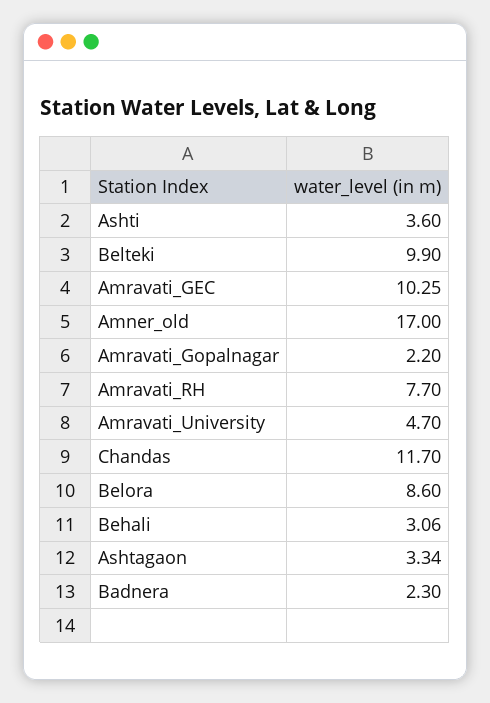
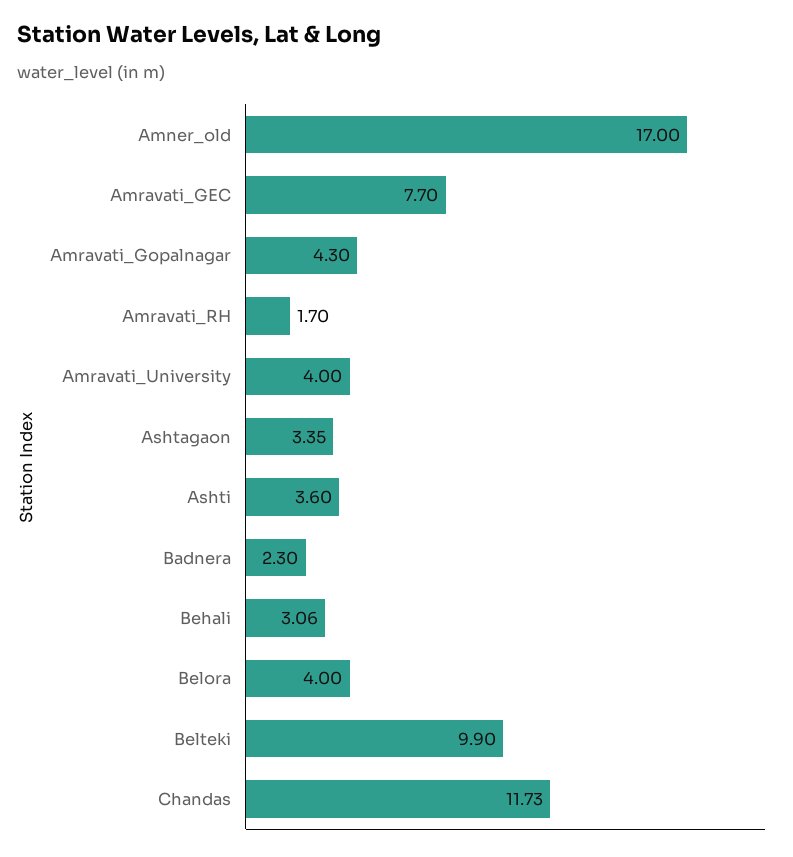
  {
    "Ashti": 3.6,
    "Belteki": 9.9,
-   "Amravati_GEC": 10.25,
+   "Amravati_GEC": 7.7,
    "Amner_old": 17,
-   "Amravati_Gopalnagar": 2.2,
+   "Amravati_Gopalnagar": 4.3,
-   "Amravati_RH": 7.7,
+   "Amravati_RH": 1.7,
-   "Amravati_University": 4.7,
+   "Amravati_University": 4,
-   "Chandas": 11.7,
+   "Chandas": 11.73,
-   "Belora": 8.6,
+   "Belora": 4,
    "Behali": 3.06,
-   "Ashtagaon": 3.34,
+   "Ashtagaon": 3.35,
    "Badnera": 2.3
  }

